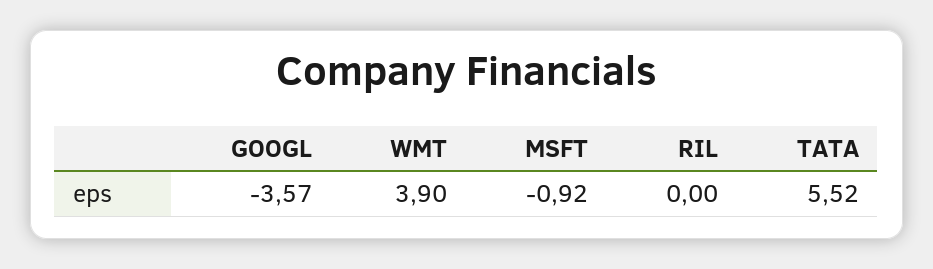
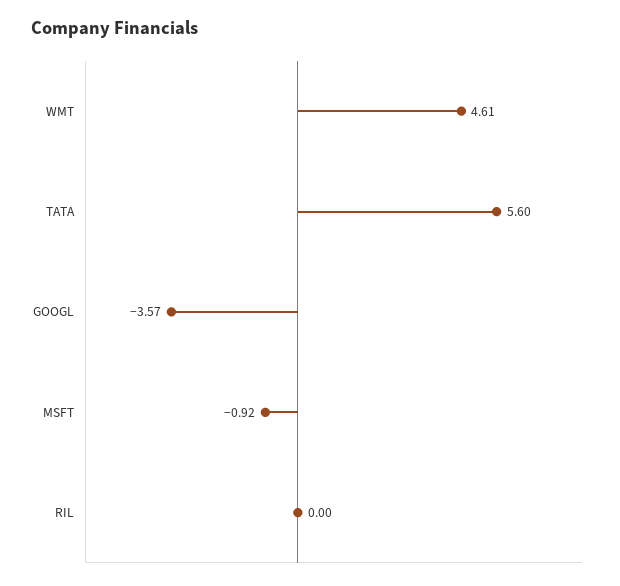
  {
    "GOOGL": -3.57,
-   "WMT": 3.9,
+   "WMT": 4.61,
    "MSFT": -0.92,
    "RIL": 0,
-   "TATA": 5.52
+   "TATA": 5.6
  }

